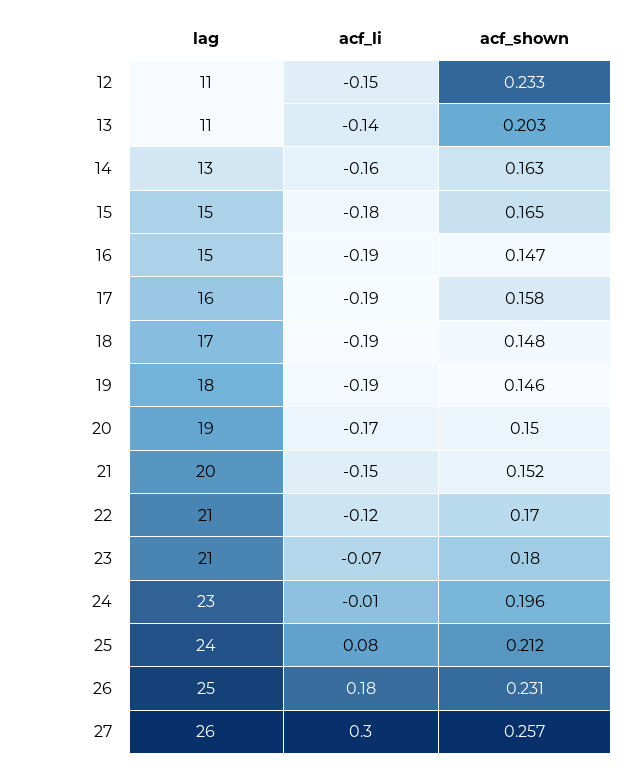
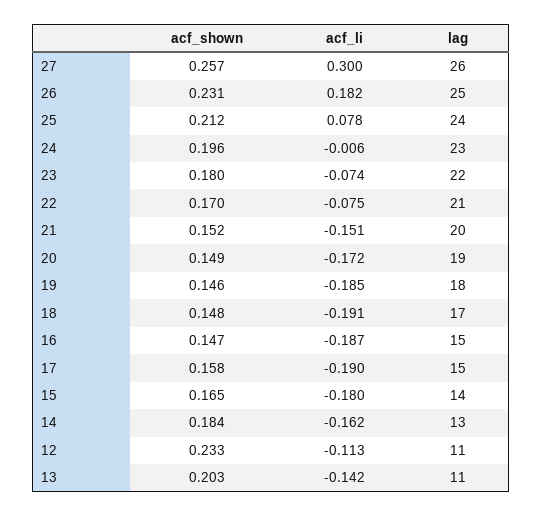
  {
    "lag": {
      "12": 11,
      "13": 11,
      "14": 13,
-     "15": 15,
+     "15": 14,
      "16": 15,
-     "17": 16,
+     "17": 15,
      "18": 17,
      "19": 18,
      "20": 19,
      "21": 20,
      "22": 21,
-     "23": 21,
+     "23": 22,
      "24": 23,
      "25": 24,
      "26": 25,
      "27": 26
    },
    "acf_li": {
-     "12": -0.15,
+     "12": -0.113,
      "13": -0.142,
      "14": -0.162,
      "15": -0.18,
      "16": -0.187,
      "17": -0.19,
      "18": -0.191,
      "19": -0.185,
      "20": -0.172,
      "21": -0.151,
-     "22": -0.12,
+     "22": -0.075,
      "23": -0.074,
      "24": -0.006,
      "25": 0.078,
      "26": 0.182,
      "27": 0.3
    },
    "acf_shown": {
      "12": 0.233,
      "13": 0.203,
-     "14": 0.163,
+     "14": 0.184,
      "15": 0.165,
      "16": 0.147,
      "17": 0.158,
      "18": 0.148,
      "19": 0.146,
-     "20": 0.15,
+     "20": 0.149,
      "21": 0.152,
      "22": 0.17,
      "23": 0.18,
      "24": 0.196,
      "25": 0.212,
      "26": 0.231,
      "27": 0.257
    }
  }

